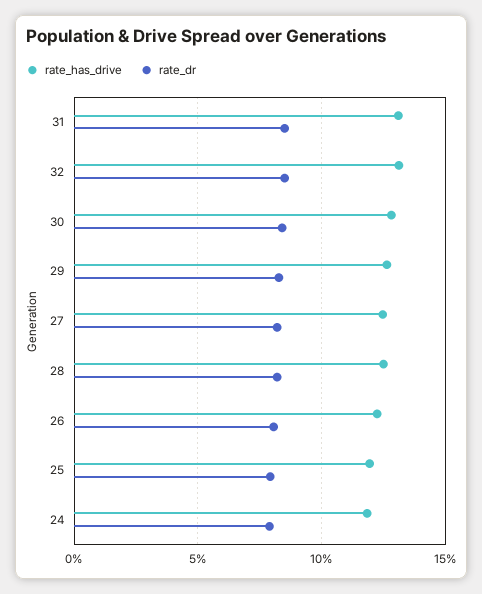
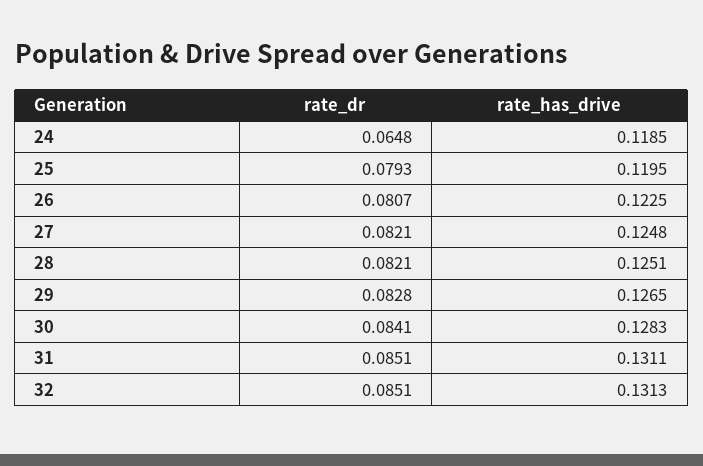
  {
    "rate_has_drive": {
      "31": 0.1311,
      "32": 0.1313,
      "30": 0.1283,
      "29": 0.1265,
      "27": 0.1248,
      "28": 0.1251,
      "26": 0.1225,
      "25": 0.1195,
      "24": 0.1185
    },
    "rate_dr": {
      "31": 0.0851,
      "32": 0.0851,
      "30": 0.0841,
      "29": 0.0828,
      "27": 0.0821,
      "28": 0.0821,
      "26": 0.0807,
      "25": 0.0793,
-     "24": 0.08
+     "24": 0.0648
    }
  }

